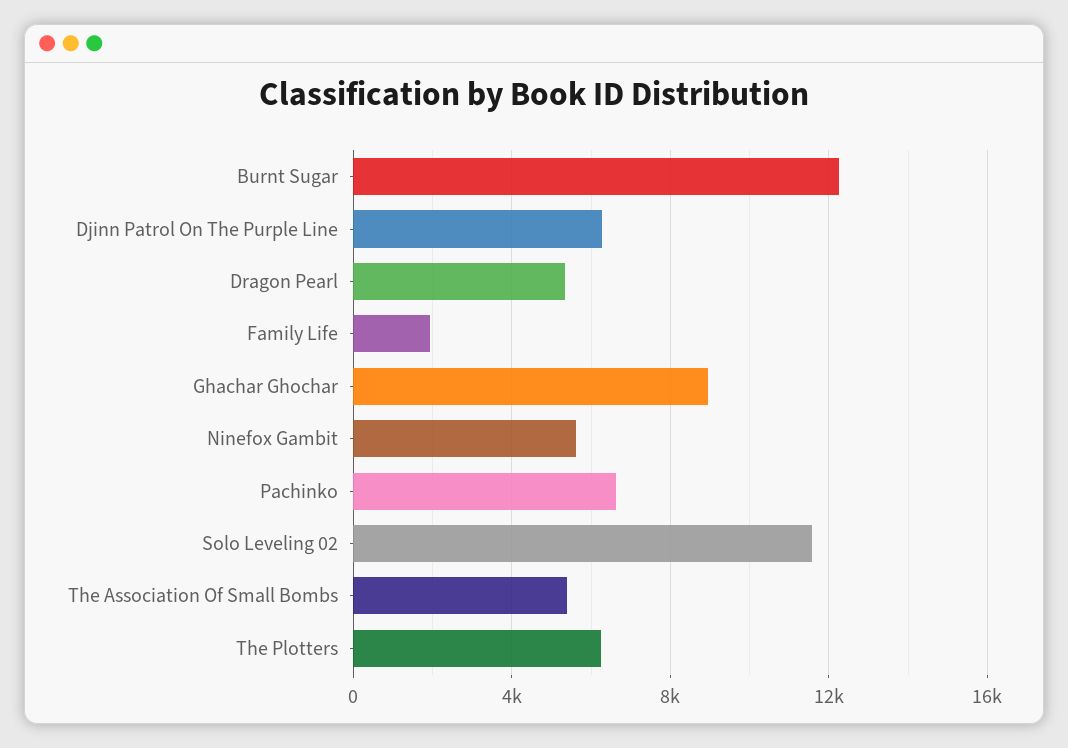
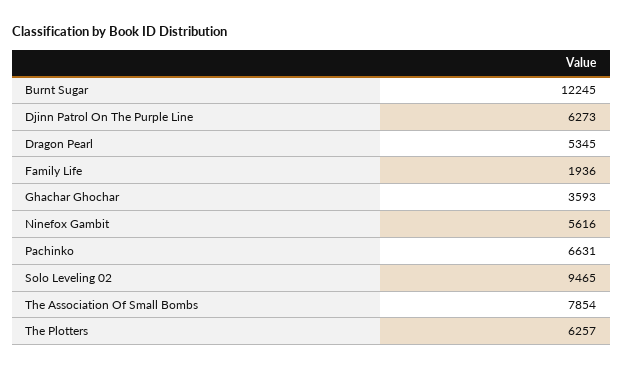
  {
    "Burnt Sugar": 12245,
    "Djinn Patrol On The Purple Line": 6273,
    "Dragon Pearl": 5345,
    "Family Life": 1936,
-   "Ghachar Ghochar": 9000,
+   "Ghachar Ghochar": 3593,
    "Ninefox Gambit": 5616,
    "Pachinko": 6631,
-   "Solo Leveling 02": 11500,
+   "Solo Leveling 02": 9465,
-   "The Association Of Small Bombs": 5500,
+   "The Association Of Small Bombs": 7854,
    "The Plotters": 6257
  }

